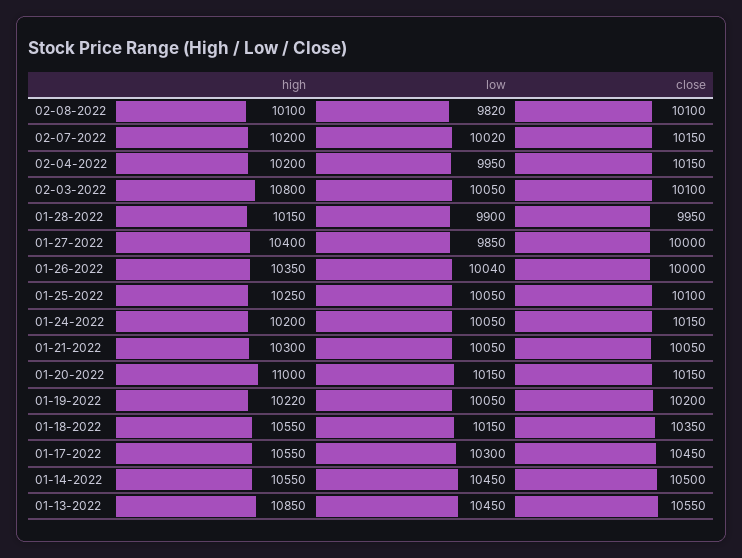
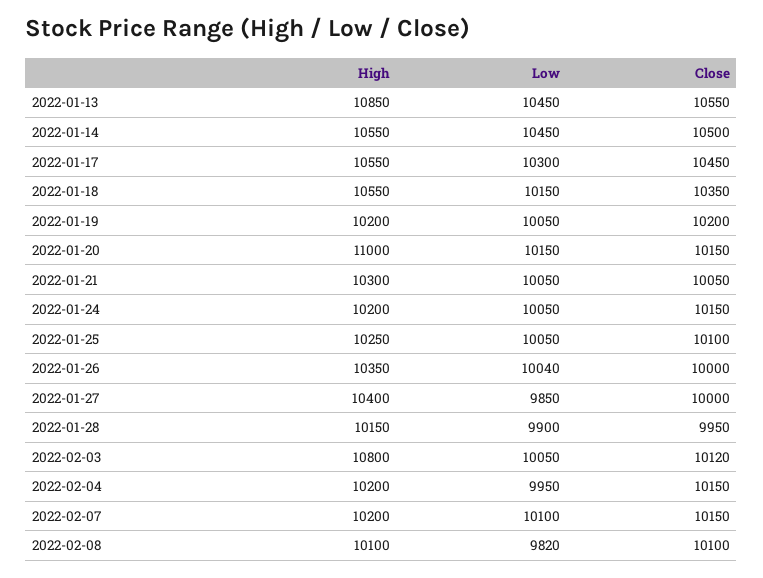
  {
    "high": {
      "02-08-2022": 10100,
      "02-07-2022": 10200,
      "02-04-2022": 10200,
      "02-03-2022": 10800,
      "01-28-2022": 10150,
      "01-27-2022": 10400,
      "01-26-2022": 10350,
      "01-25-2022": 10250,
      "01-24-2022": 10200,
      "01-21-2022": 10300,
      "01-20-2022": 11000,
-     "01-19-2022": 10220,
+     "01-19-2022": 10200,
      "01-18-2022": 10550,
      "01-17-2022": 10550,
      "01-14-2022": 10550,
      "01-13-2022": 10850
    },
    "low": {
      "02-08-2022": 9820,
-     "02-07-2022": 10020,
+     "02-07-2022": 10100,
      "02-04-2022": 9950,
      "02-03-2022": 10050,
      "01-28-2022": 9900,
      "01-27-2022": 9850,
      "01-26-2022": 10040,
      "01-25-2022": 10050,
      "01-24-2022": 10050,
      "01-21-2022": 10050,
      "01-20-2022": 10150,
      "01-19-2022": 10050,
      "01-18-2022": 10150,
      "01-17-2022": 10300,
      "01-14-2022": 10450,
      "01-13-2022": 10450
    },
    "close": {
      "02-08-2022": 10100,
      "02-07-2022": 10150,
      "02-04-2022": 10150,
-     "02-03-2022": 10100,
+     "02-03-2022": 10120,
      "01-28-2022": 9950,
      "01-27-2022": 10000,
      "01-26-2022": 10000,
      "01-25-2022": 10100,
      "01-24-2022": 10150,
      "01-21-2022": 10050,
      "01-20-2022": 10150,
      "01-19-2022": 10200,
      "01-18-2022": 10350,
      "01-17-2022": 10450,
      "01-14-2022": 10500,
      "01-13-2022": 10550
    }
  }

